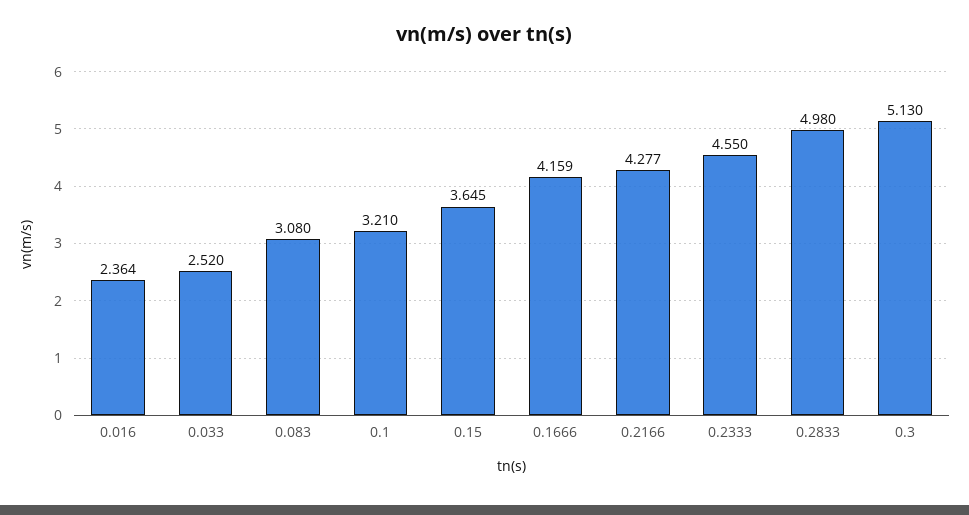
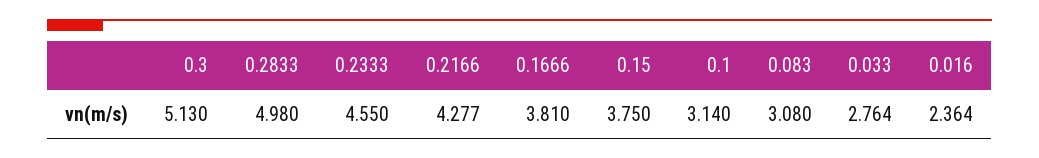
  {
    "0.016": 2.364,
-   "0.033": 2.52,
+   "0.033": 2.764,
    "0.083": 3.08,
-   "0.1": 3.21,
+   "0.1": 3.14,
-   "0.15": 3.645,
+   "0.15": 3.75,
-   "0.1666": 4.159,
+   "0.1666": 3.81,
    "0.2166": 4.277,
    "0.2333": 4.55,
    "0.2833": 4.98,
    "0.3": 5.13
  }

